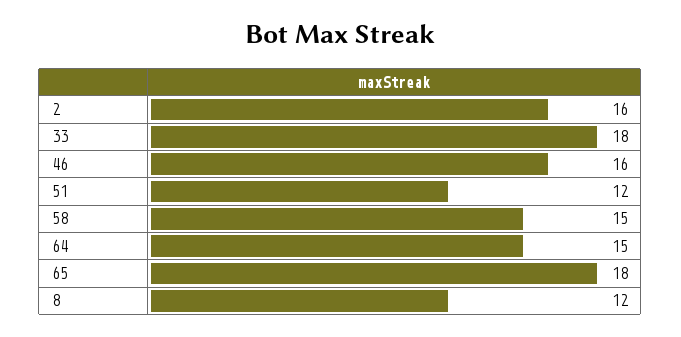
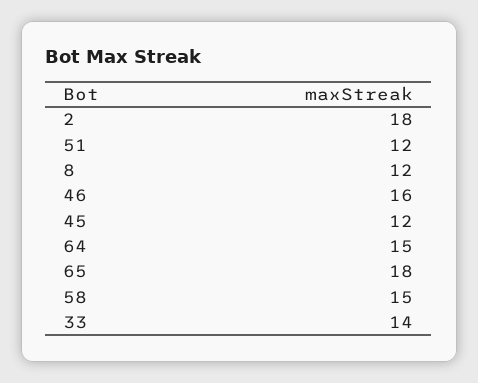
  {
-   "2": 16,
+   "2": 18,
-   "33": 18,
+   "33": 14,
    "46": 16,
    "51": 12,
    "58": 15,
    "64": 15,
    "65": 18,
-   "8": 12
+   "8": 12,
+   "45": 12
  }

